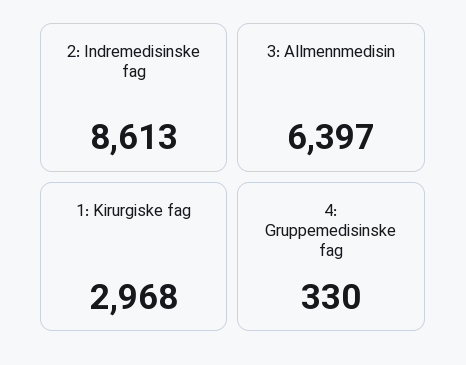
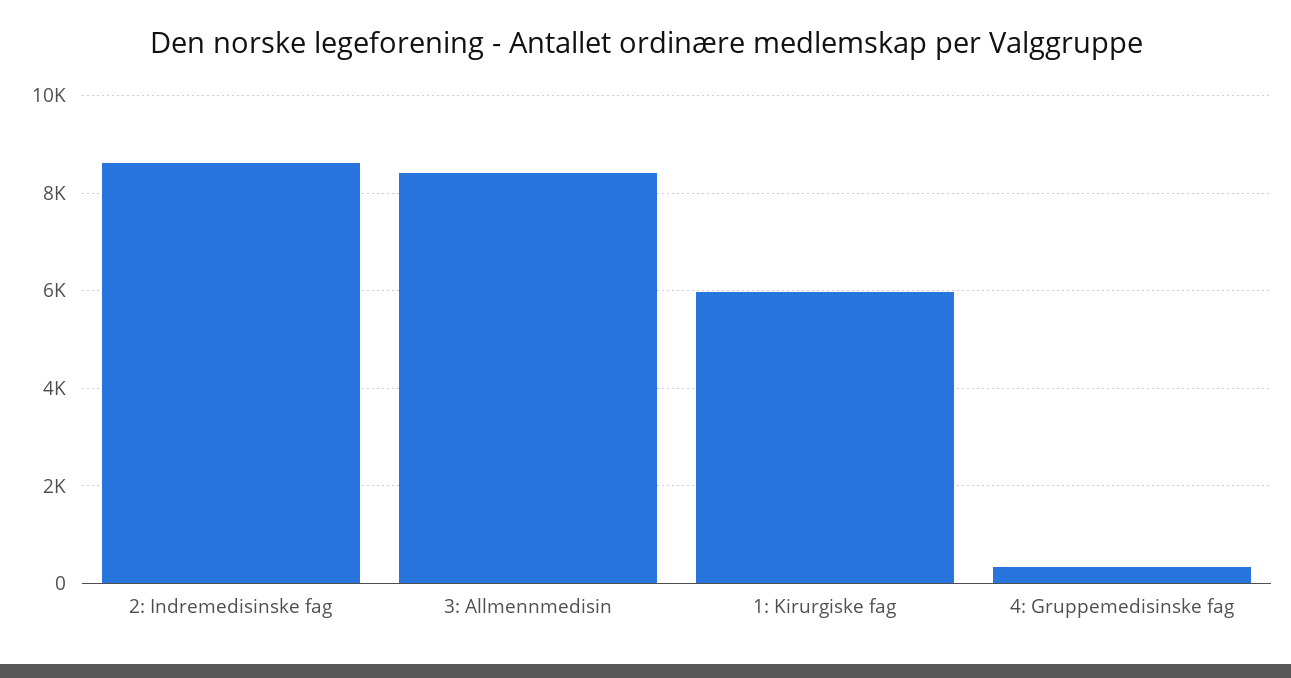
  {
    "2: Indremedisinske fag": 8613,
-   "3: Allmennmedisin": 6397,
+   "3: Allmennmedisin": 8400,
-   "1: Kirurgiske fag": 2968,
+   "1: Kirurgiske fag": 6000,
    "4: Gruppemedisinske fag": 330
  }

